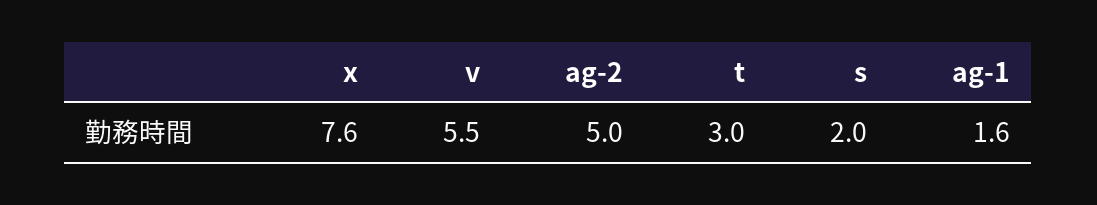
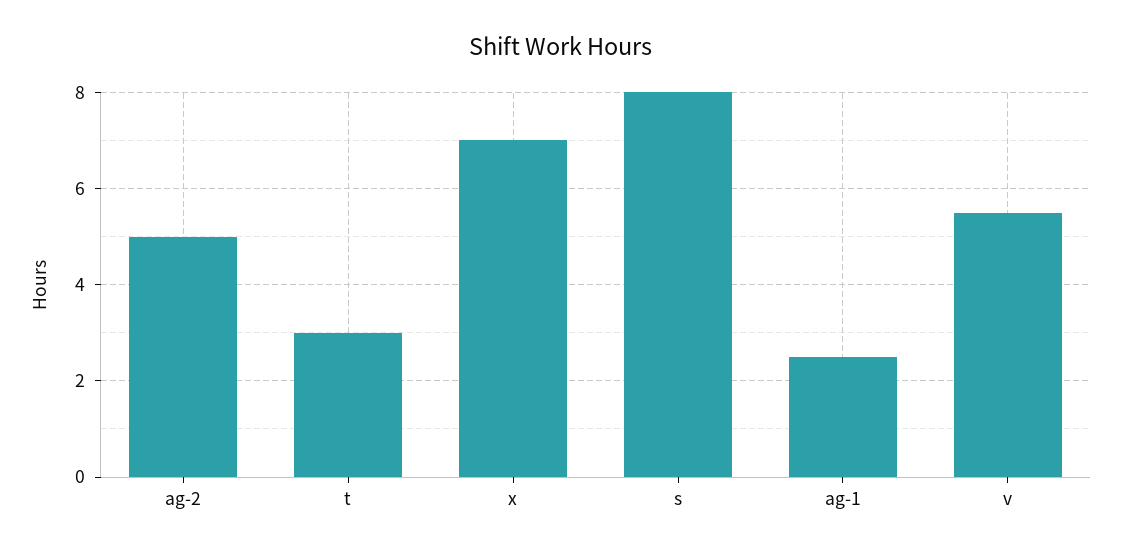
  {
-   "x": 7.6,
+   "x": 7,
    "v": 5.5,
    "ag-2": 5,
    "t": 3,
-   "s": 2,
+   "s": 8,
-   "ag-1": 1.6
+   "ag-1": 2.5
  }

